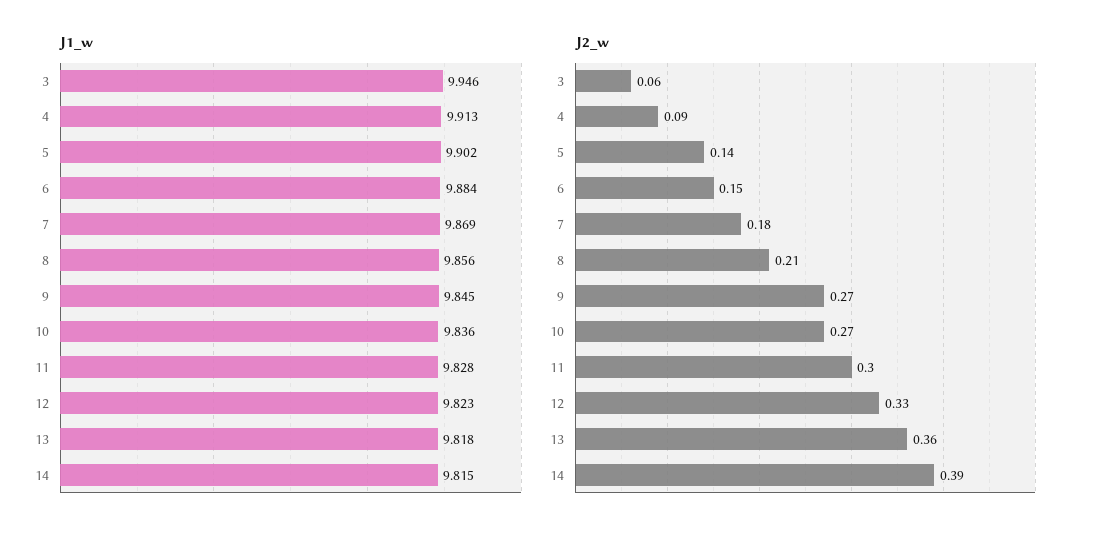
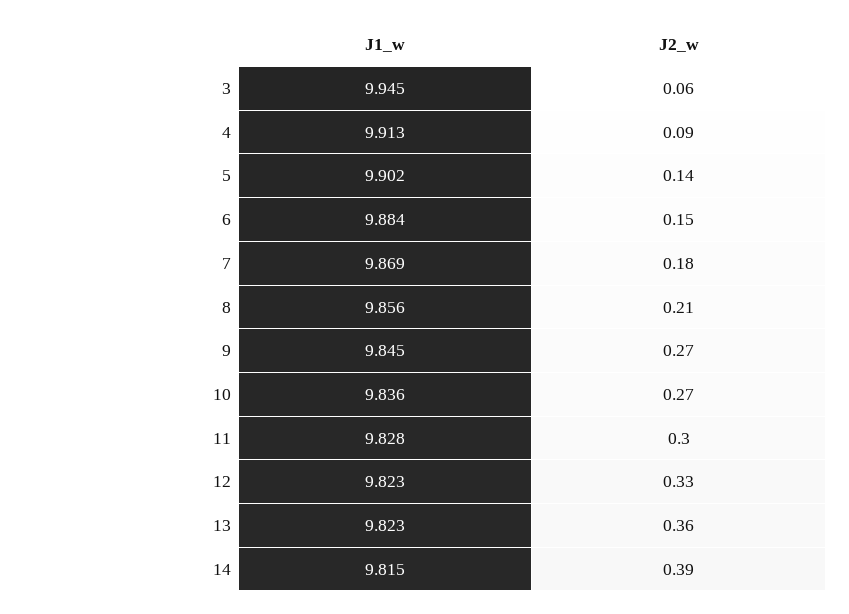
  {
    "J1_w": {
-     "3": 9.946,
+     "3": 9.945,
      "4": 9.913,
      "5": 9.902,
      "6": 9.884,
      "7": 9.869,
      "8": 9.856,
      "9": 9.845,
      "10": 9.836,
      "11": 9.828,
      "12": 9.823,
-     "13": 9.818,
+     "13": 9.823,
      "14": 9.815
    },
    "J2_w": {
      "3": 0.06,
      "4": 0.09,
      "5": 0.14,
      "6": 0.15,
      "7": 0.18,
      "8": 0.21,
      "9": 0.27,
      "10": 0.27,
      "11": 0.3,
      "12": 0.33,
      "13": 0.36,
      "14": 0.39
    }
  }

